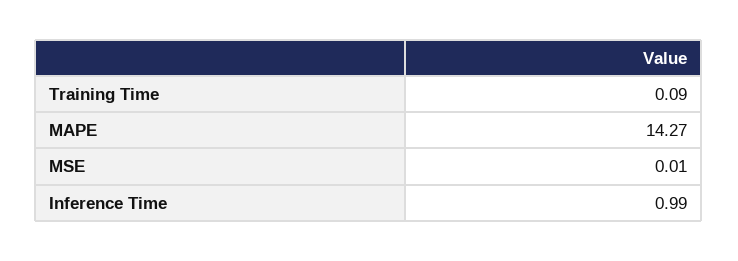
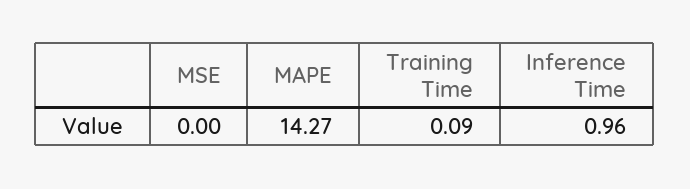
  {
    "Training Time": 0.09,
    "MAPE": 14.27,
-   "MSE": 0.01,
+   "MSE": 0,
-   "Inference Time": 0.99
+   "Inference Time": 0.96
  }

